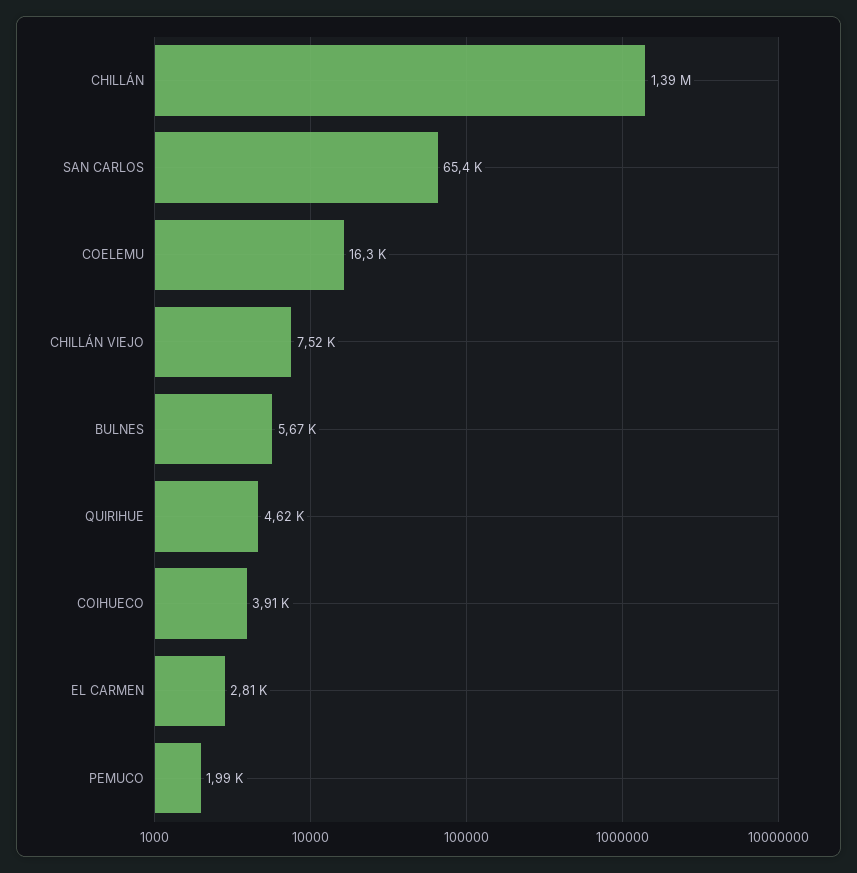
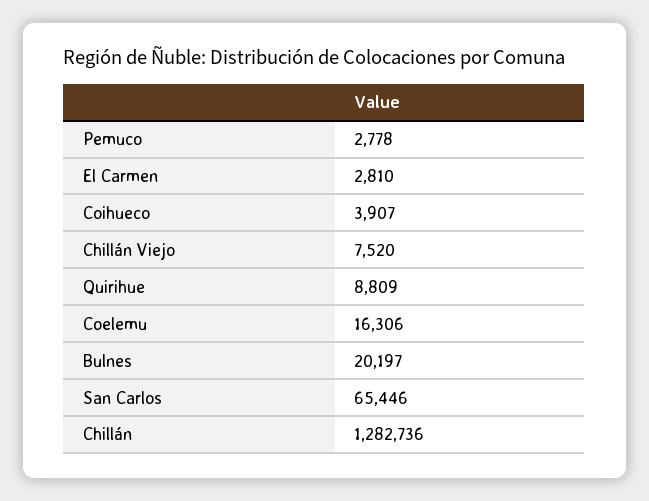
  {
-   "CHILLÁN": 1390000,
+   "CHILLÁN": 1282736,
    "SAN CARLOS": 65446,
    "COELEMU": 16306,
    "CHILLÁN VIEJO": 7520,
-   "BULNES": 5670,
+   "BULNES": 20197,
-   "QUIRIHUE": 4620,
+   "QUIRIHUE": 8809,
    "COIHUECO": 3907,
    "EL CARMEN": 2810,
-   "PEMUCO": 1990
+   "PEMUCO": 2778
  }

